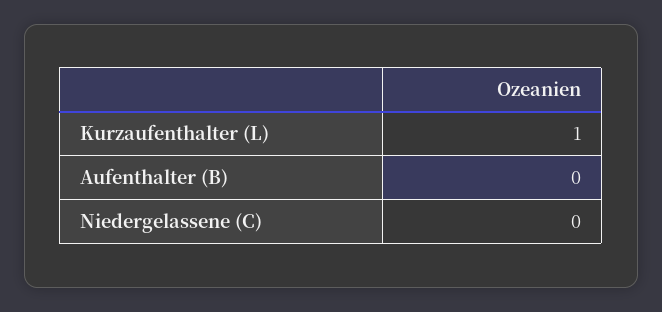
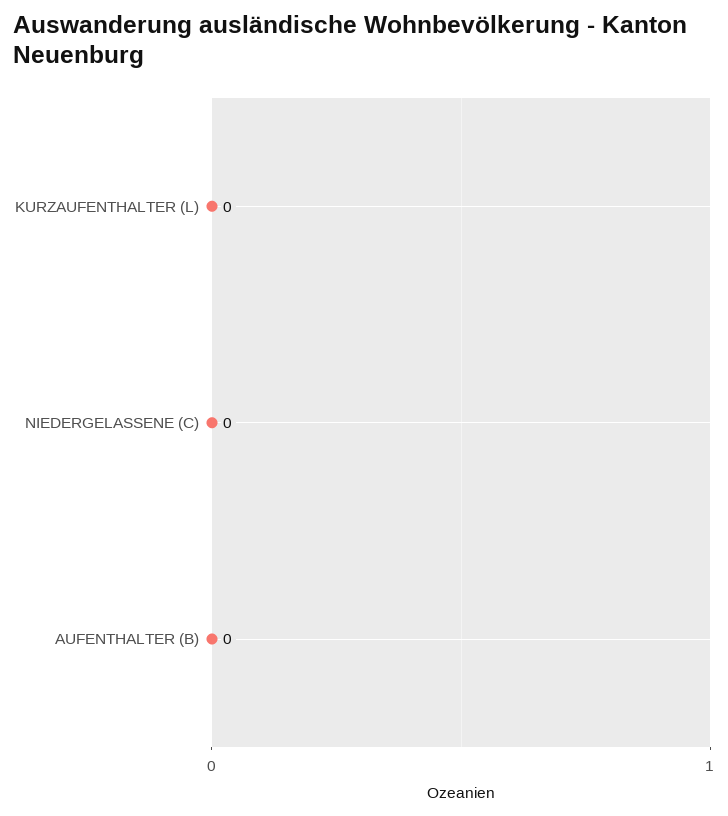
  {
-   "Kurzaufenthalter (L)": 1,
+   "Kurzaufenthalter (L)": 0,
    "Aufenthalter (B)": 0,
    "Niedergelassene (C)": 0
  }

